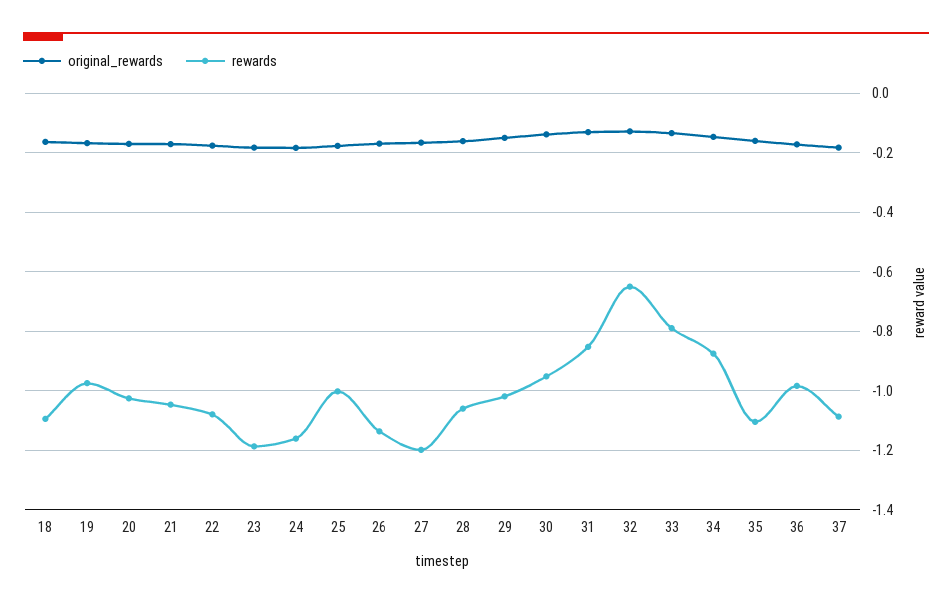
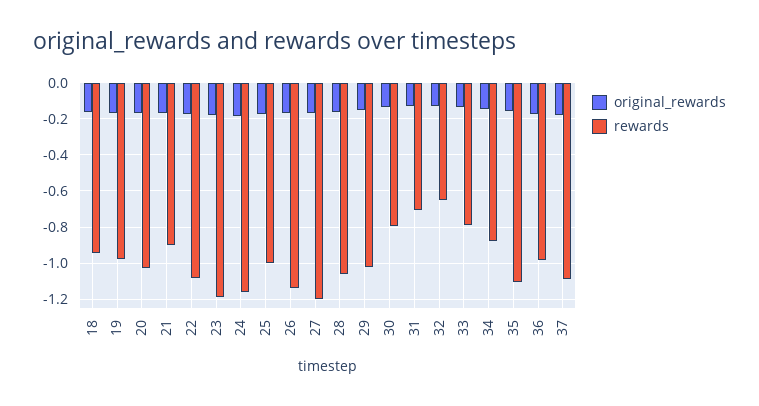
  {
    "original_rewards": {
      "18": -0.175,
      "19": -0.175,
      "20": -0.175,
      "21": -0.175,
      "22": -0.175,
      "23": -0.175,
      "24": -0.175,
      "25": -0.175,
      "26": -0.175,
      "27": -0.175,
      "28": -0.15,
      "29": -0.15,
      "30": -0.15,
      "31": -0.125,
      "32": -0.125,
      "33": -0.125,
      "34": -0.15,
      "35": -0.15,
      "36": -0.175,
      "37": -0.175
    },
    "rewards": {
-     "18": -1.1,
+     "18": -0.95,
      "19": -0.975,
      "20": -1.025,
-     "21": -1.05,
+     "21": -0.9,
      "22": -1.075,
      "23": -1.175,
      "24": -1.15,
      "25": -1,
      "26": -1.125,
      "27": -1.2,
      "28": -1.05,
      "29": -1.025,
-     "30": -0.95,
+     "30": -0.8,
-     "31": -0.85,
+     "31": -0.7,
      "32": -0.65,
      "33": -0.8,
      "34": -0.875,
      "35": -1.1,
      "36": -0.975,
      "37": -1.075
    }
  }

